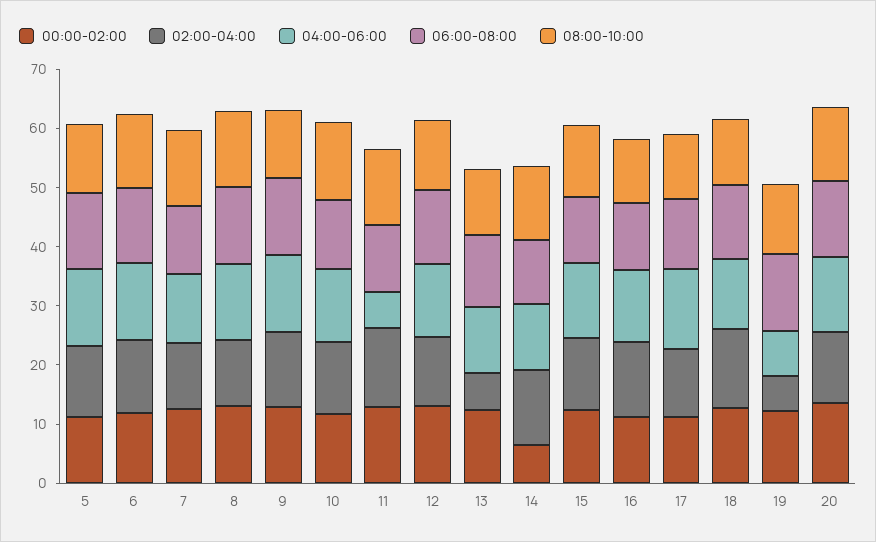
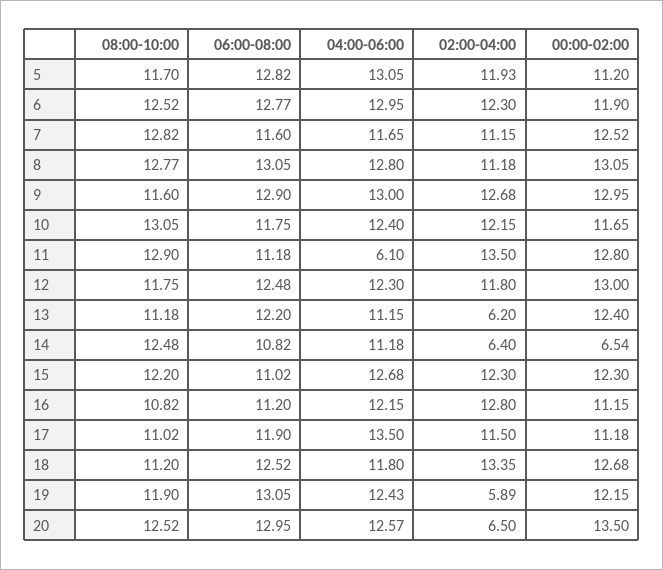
  {
    "00:00-02:00": {
      "5": 11.2,
      "6": 11.9,
      "7": 12.52,
      "8": 13.05,
      "9": 12.95,
      "10": 11.65,
      "11": 12.8,
      "12": 13,
      "13": 12.4,
      "14": 6.54,
      "15": 12.3,
      "16": 11.15,
      "17": 11.18,
      "18": 12.68,
      "19": 12.15,
      "20": 13.5
    },
    "02:00-04:00": {
      "5": 11.93,
      "6": 12.3,
      "7": 11.15,
      "8": 11.18,
      "9": 12.68,
      "10": 12.15,
      "11": 13.5,
      "12": 11.8,
      "13": 6.2,
-     "14": 12,
+     "14": 6.4,
      "15": 12.3,
      "16": 12.8,
      "17": 11.5,
      "18": 13.35,
      "19": 5.89,
-     "20": 12
+     "20": 6.5
    },
    "04:00-06:00": {
      "5": 13.05,
      "6": 12.95,
      "7": 11.65,
      "8": 12.8,
      "9": 13,
      "10": 12.4,
      "11": 6.1,
      "12": 12.3,
      "13": 11.15,
      "14": 11.18,
      "15": 12.68,
      "16": 12.15,
      "17": 13.5,
      "18": 11.8,
-     "19": 8,
+     "19": 12.43,
      "20": 12.57
    },
    "06:00-08:00": {
      "5": 12.82,
      "6": 12.77,
      "7": 11.6,
      "8": 13.05,
      "9": 12.9,
      "10": 11.75,
      "11": 11.18,
      "12": 12.48,
      "13": 12.2,
      "14": 10.82,
      "15": 11.02,
      "16": 11.2,
      "17": 11.9,
      "18": 12.52,
      "19": 13.05,
      "20": 12.95
    },
    "08:00-10:00": {
      "5": 11.7,
      "6": 12.52,
      "7": 12.82,
      "8": 12.77,
      "9": 11.6,
      "10": 13.05,
      "11": 12.9,
      "12": 11.75,
      "13": 11.18,
      "14": 12.48,
      "15": 12.2,
      "16": 10.82,
      "17": 11.02,
      "18": 11.2,
      "19": 11.9,
      "20": 12.52
    }
  }

